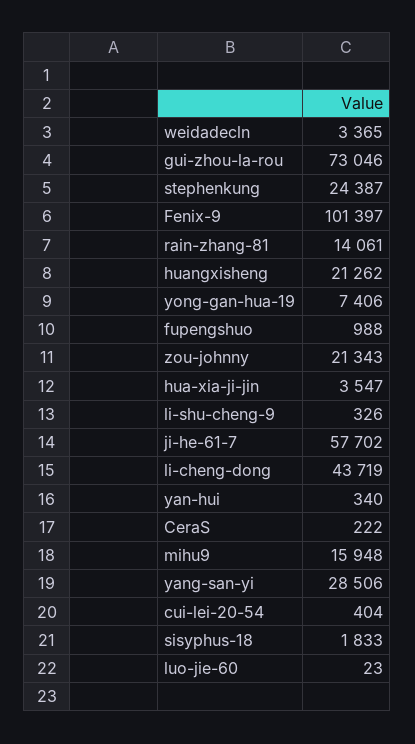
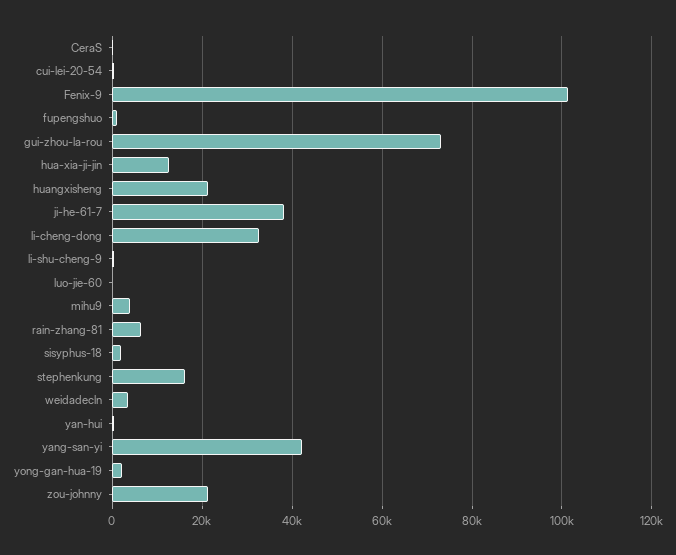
  {
    "weidadecln": 3365,
    "gui-zhou-la-rou": 73046,
-   "stephenkung": 24387,
+   "stephenkung": 16000,
    "Fenix-9": 101397,
-   "rain-zhang-81": 14061,
+   "rain-zhang-81": 6000,
    "huangxisheng": 21262,
-   "yong-gan-hua-19": 7406,
+   "yong-gan-hua-19": 2000,
    "fupengshuo": 988,
    "zou-johnny": 21343,
-   "hua-xia-ji-jin": 3547,
+   "hua-xia-ji-jin": 12000,
    "li-shu-cheng-9": 326,
-   "ji-he-61-7": 57702,
+   "ji-he-61-7": 38000,
-   "li-cheng-dong": 43719,
+   "li-cheng-dong": 32000,
    "yan-hui": 340,
    "CeraS": 222,
-   "mihu9": 15948,
+   "mihu9": 4000,
-   "yang-san-yi": 28506,
+   "yang-san-yi": 42000,
    "cui-lei-20-54": 404,
    "sisyphus-18": 1833,
    "luo-jie-60": 23
  }

